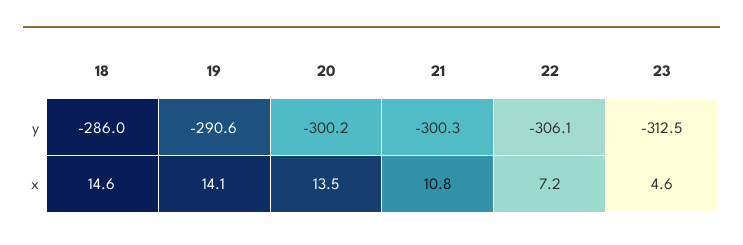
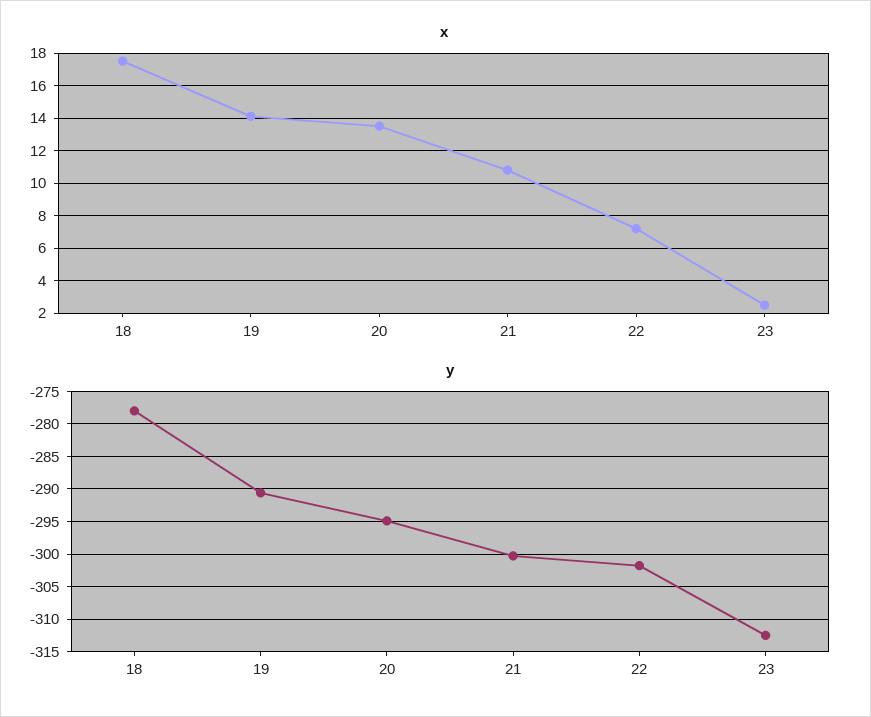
  {
    "y": {
-     "18": -286,
+     "18": -278,
      "19": -290.6,
-     "20": -300.2,
+     "20": -295,
      "21": -300.3,
-     "22": -306.1,
+     "22": -302,
      "23": -312.5
    },
    "x": {
-     "18": 14.6,
+     "18": 17.5,
      "19": 14.1,
      "20": 13.5,
      "21": 10.8,
      "22": 7.2,
-     "23": 4.6
+     "23": 2.5
    }
  }

